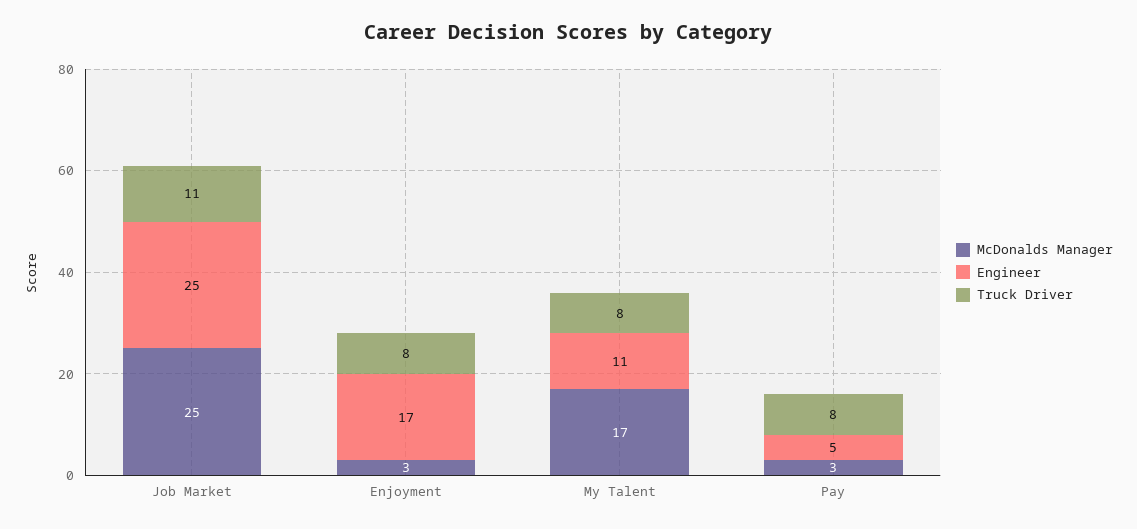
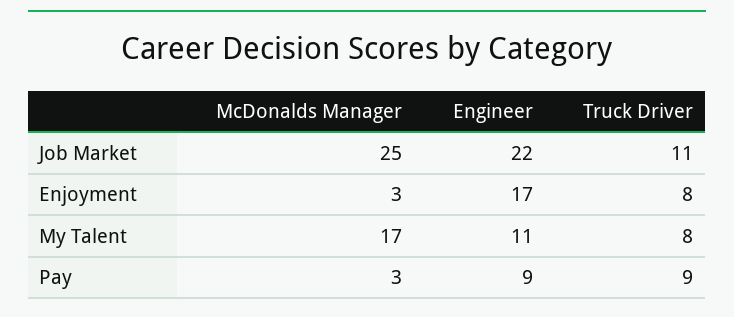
  {
    "McDonalds Manager": {
      "Job Market": 25,
      "Enjoyment": 3,
      "My Talent": 17,
      "Pay": 3
    },
    "Engineer": {
-     "Job Market": 25,
+     "Job Market": 22,
      "Enjoyment": 17,
      "My Talent": 11,
-     "Pay": 5
+     "Pay": 9
    },
    "Truck Driver": {
      "Job Market": 11,
      "Enjoyment": 8,
      "My Talent": 8,
-     "Pay": 8
+     "Pay": 9
    }
  }

